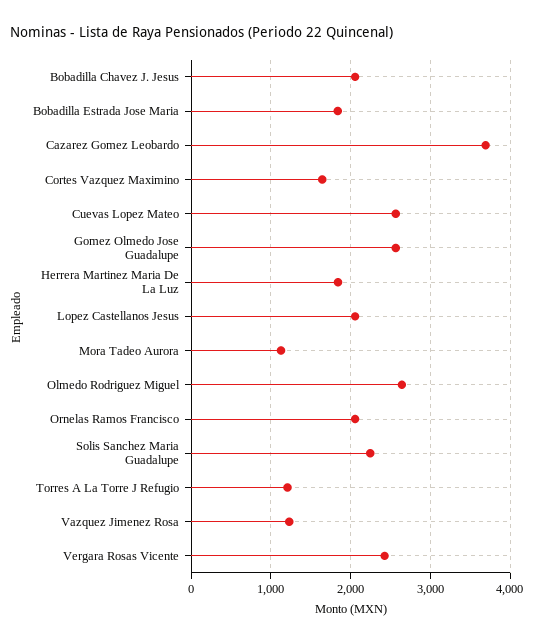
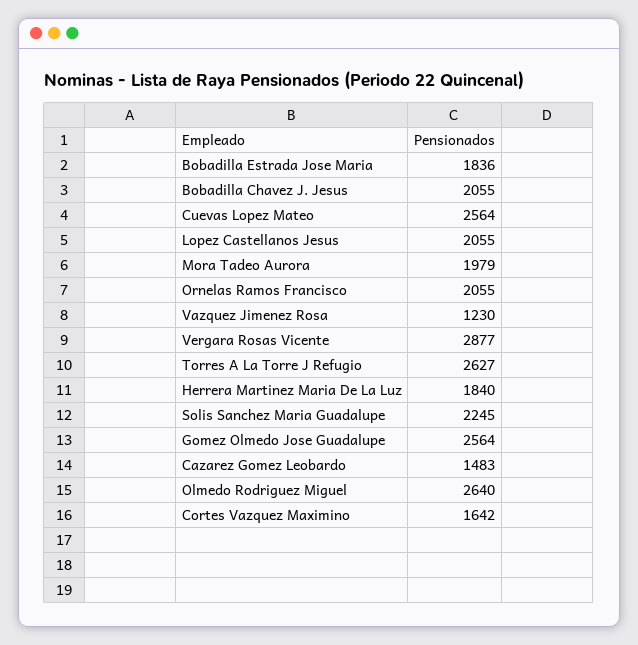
  {
    "Bobadilla Chavez J. Jesus": 2055,
    "Bobadilla Estrada Jose Maria": 1836,
-   "Cazarez Gomez Leobardo": 3700,
+   "Cazarez Gomez Leobardo": 1483,
    "Cortes Vazquez Maximino": 1642,
    "Cuevas Lopez Mateo": 2564,
    "Gomez Olmedo Jose Guadalupe": 2564,
    "Herrera Martinez Maria De La Luz": 1840,
    "Lopez Castellanos Jesus": 2055,
-   "Mora Tadeo Aurora": 1100,
+   "Mora Tadeo Aurora": 1979,
    "Olmedo Rodriguez Miguel": 2640,
    "Ornelas Ramos Francisco": 2055,
    "Solis Sanchez Maria Guadalupe": 2245,
-   "Torres A La Torre J Refugio": 1200,
+   "Torres A La Torre J Refugio": 2627,
    "Vazquez Jimenez Rosa": 1230,
-   "Vergara Rosas Vicente": 2400
+   "Vergara Rosas Vicente": 2877
  }

